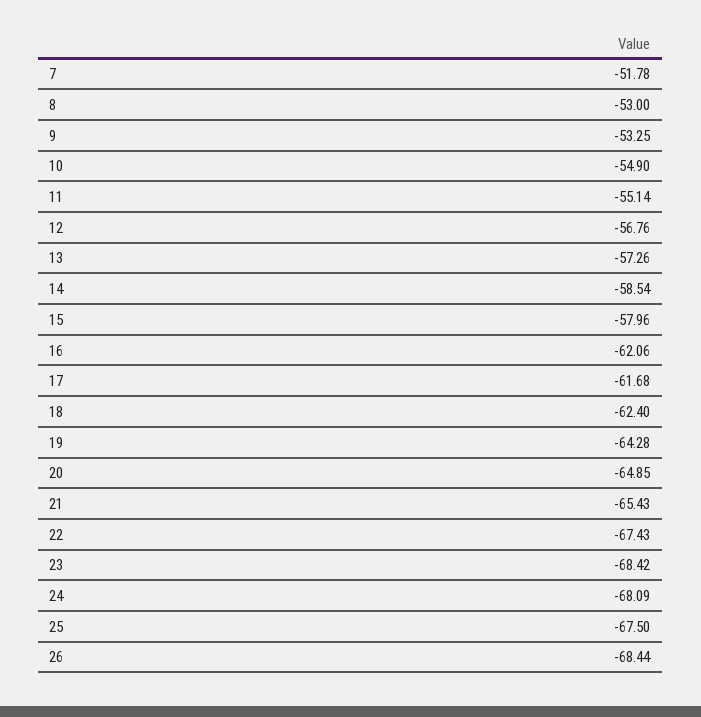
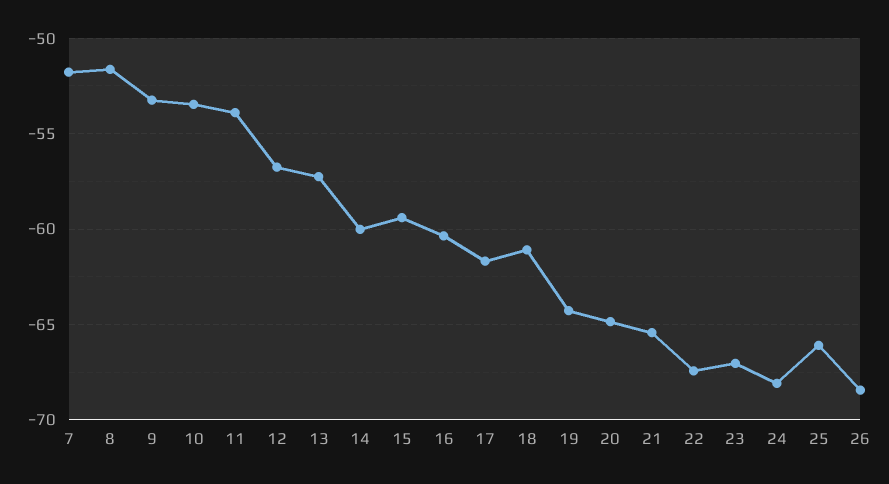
  {
    "7": -51.78,
-   "8": -53,
+   "8": -51.5,
    "9": -53.25,
-   "10": -54.9,
+   "10": -53.5,
-   "11": -55.14,
+   "11": -54,
    "12": -56.76,
    "13": -57.26,
-   "14": -58.54,
+   "14": -60,
-   "15": -57.96,
+   "15": -59.5,
-   "16": -62.06,
+   "16": -60.5,
    "17": -61.68,
-   "18": -62.4,
+   "18": -61,
    "19": -64.28,
    "20": -64.85,
    "21": -65.43,
    "22": -67.43,
-   "23": -68.42,
+   "23": -67,
    "24": -68.09,
-   "25": -67.5,
+   "25": -66,
    "26": -68.44
  }

